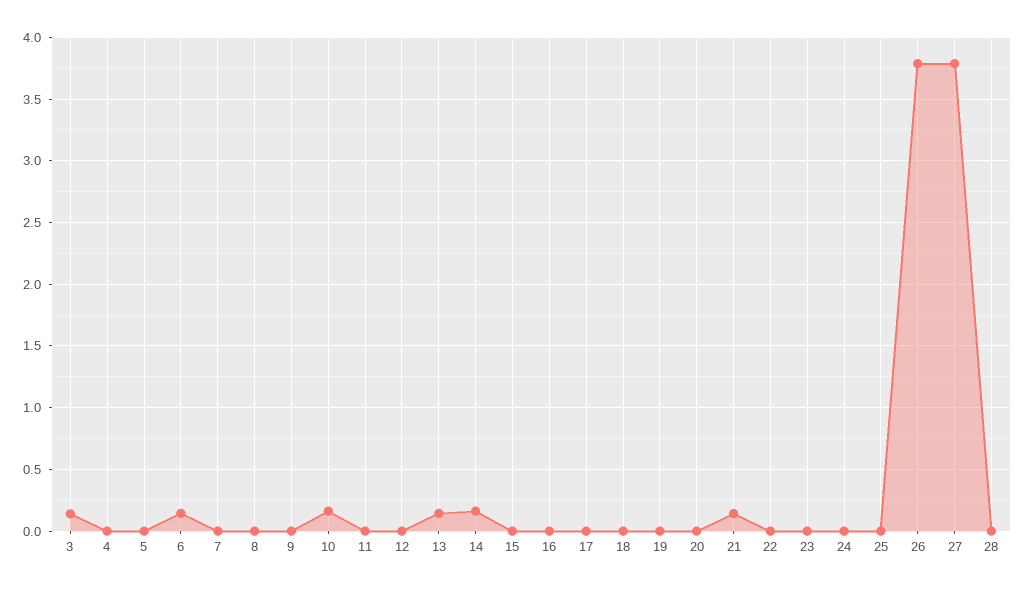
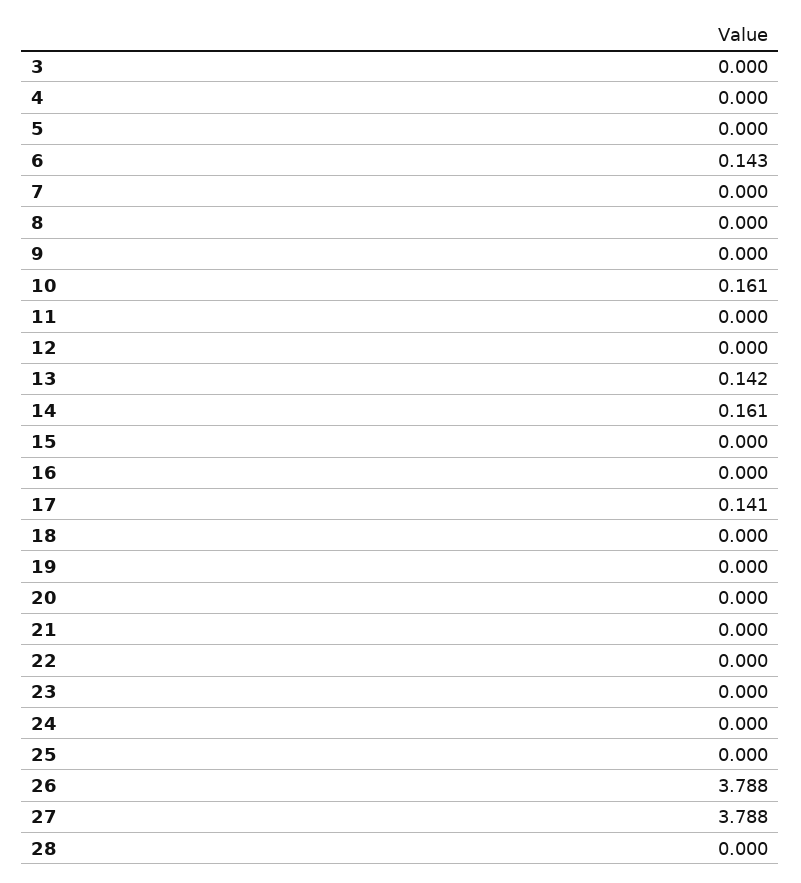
  {
-   "3": 0.15,
+   "3": 0,
    "4": 0,
    "5": 0,
    "6": 0.143,
    "7": 0,
    "8": 0,
    "9": 0,
    "10": 0.161,
    "11": 0,
    "12": 0,
    "13": 0.142,
    "14": 0.161,
    "15": 0,
    "16": 0,
-   "17": 0,
+   "17": 0.141,
    "18": 0,
    "19": 0,
    "20": 0,
-   "21": 0.15,
+   "21": 0,
    "22": 0,
    "23": 0,
    "24": 0,
    "25": 0,
    "26": 3.788,
    "27": 3.788,
    "28": 0
  }

